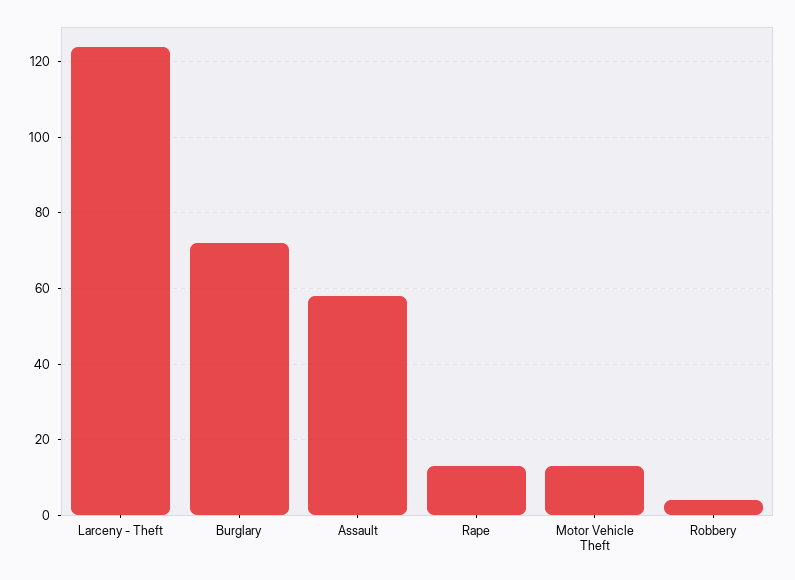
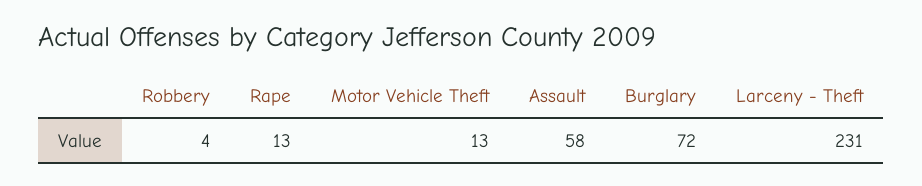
  {
-   "Larceny - Theft": 125,
+   "Larceny - Theft": 231,
    "Burglary": 72,
    "Assault": 58,
    "Rape": 13,
    "Motor Vehicle Theft": 13,
    "Robbery": 4
  }

